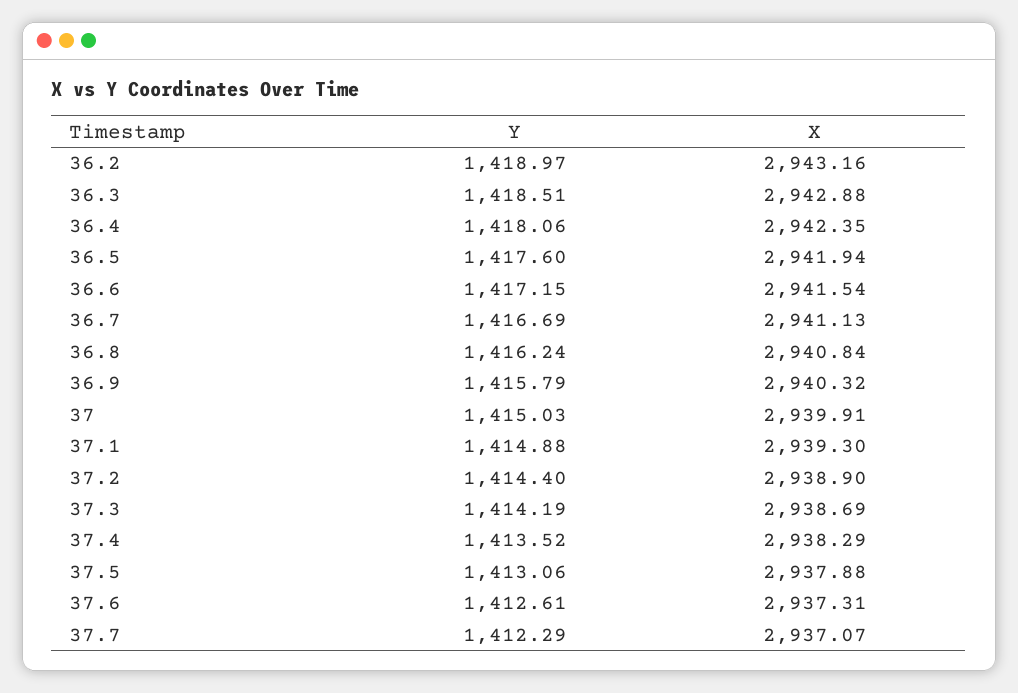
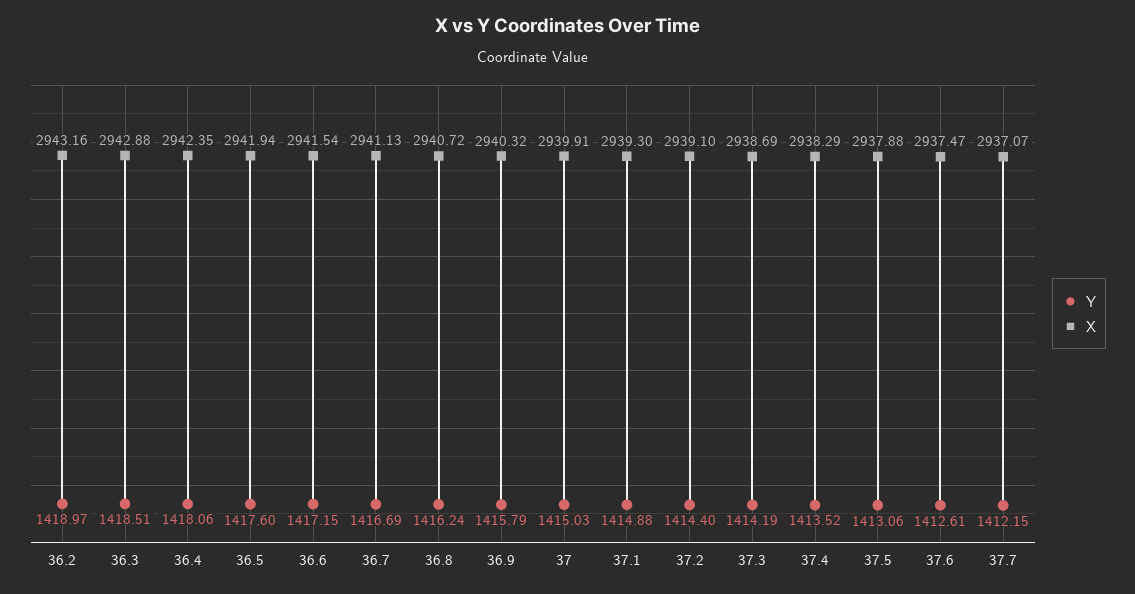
  {
    "Y": {
      "36.2": 1418.97,
      "36.3": 1418.51,
      "36.4": 1418.06,
      "36.5": 1417.6,
      "36.6": 1417.15,
      "36.7": 1416.69,
      "36.8": 1416.24,
      "36.9": 1415.79,
      "37": 1415.03,
      "37.1": 1414.88,
      "37.2": 1414.4,
      "37.3": 1414.19,
      "37.4": 1413.52,
      "37.5": 1413.06,
      "37.6": 1412.61,
-     "37.7": 1412.29
+     "37.7": 1412.15
    },
    "X": {
      "36.2": 2943.16,
      "36.3": 2942.88,
      "36.4": 2942.35,
      "36.5": 2941.94,
      "36.6": 2941.54,
      "36.7": 2941.13,
-     "36.8": 2940.84,
+     "36.8": 2940.72,
      "36.9": 2940.32,
      "37": 2939.91,
      "37.1": 2939.3,
-     "37.2": 2938.9,
+     "37.2": 2939.1,
      "37.3": 2938.69,
      "37.4": 2938.29,
      "37.5": 2937.88,
-     "37.6": 2937.31,
+     "37.6": 2937.47,
      "37.7": 2937.07
    }
  }

